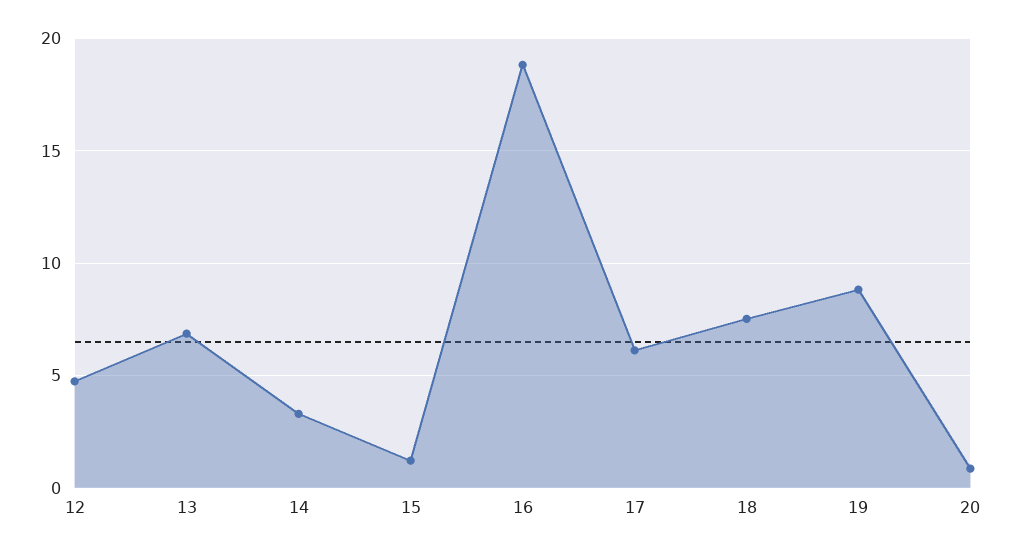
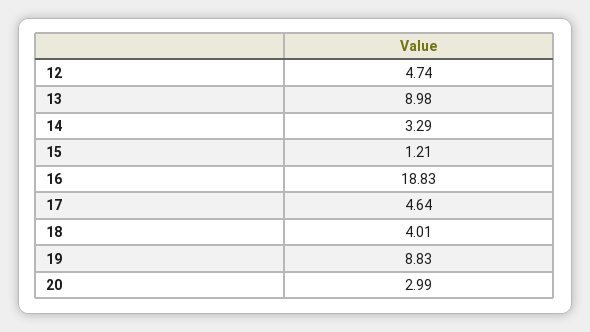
  {
    "12": 4.74,
-   "13": 7,
+   "13": 8.98,
    "14": 3.29,
    "15": 1.21,
    "16": 18.83,
-   "17": 6,
+   "17": 4.64,
-   "18": 7.5,
+   "18": 4.01,
    "19": 8.83,
-   "20": 1
+   "20": 2.99
  }

